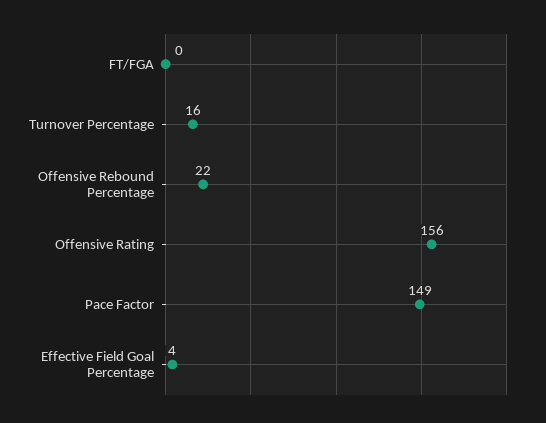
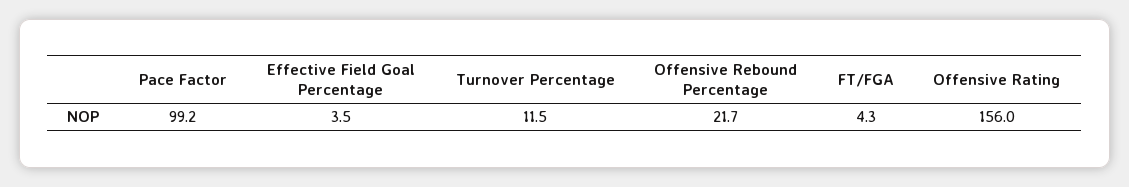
  {
-   "FT/FGA": 0,
+   "FT/FGA": 4.3,
-   "Turnover Percentage": 16,
+   "Turnover Percentage": 11.5,
    "Offensive Rebound Percentage": 21.7,
    "Offensive Rating": 156,
-   "Pace Factor": 149,
+   "Pace Factor": 99.2,
    "Effective Field Goal Percentage": 3.5
  }

